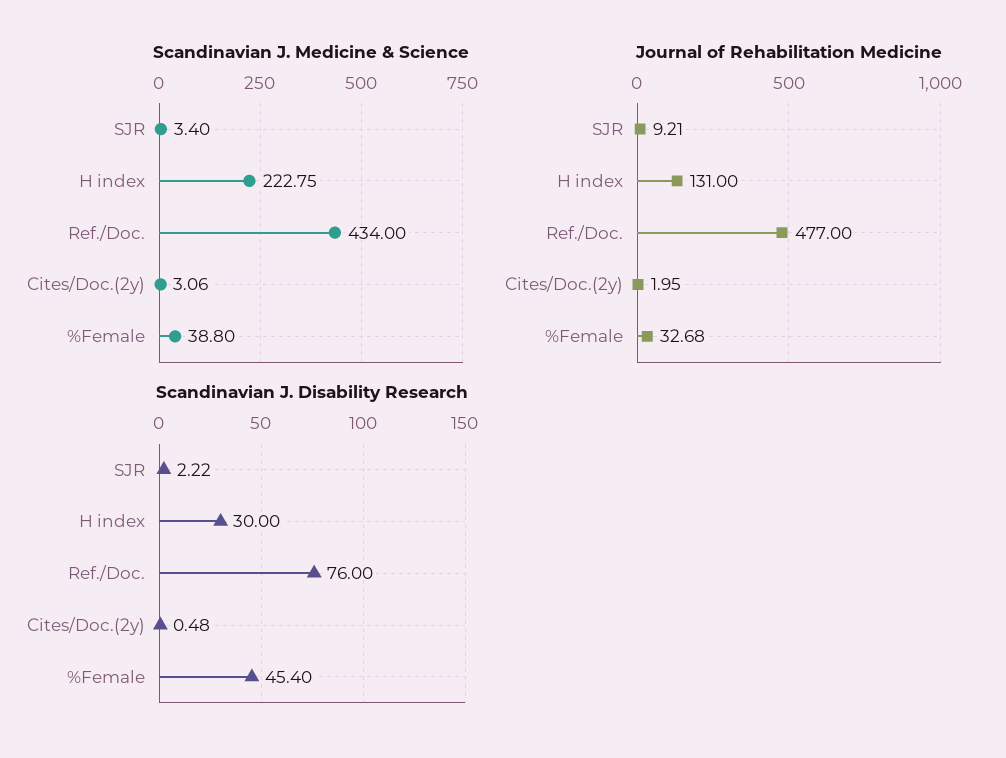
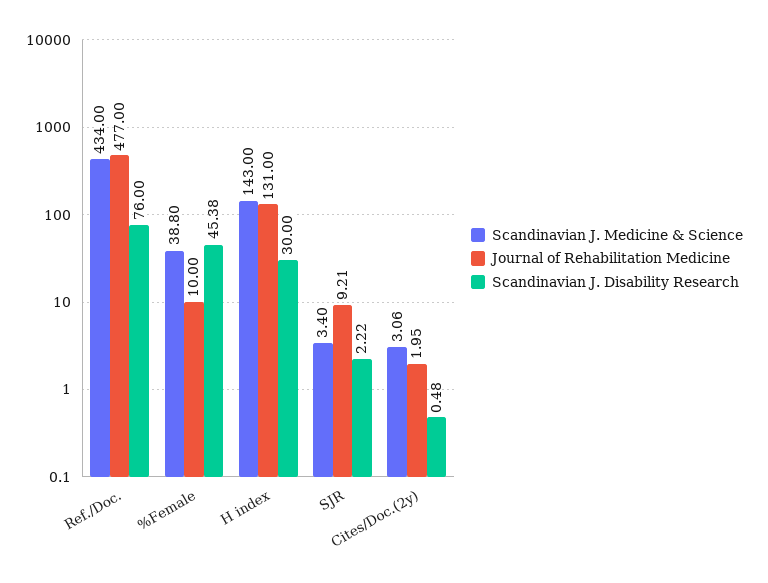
  {
    "Scandinavian J. Medicine & Science": {
      "SJR": 3.4,
-     "H index": 222.75,
+     "H index": 143,
      "Ref./Doc.": 434,
      "Cites/Doc.(2y)": 3.06,
      "%Female": 38.8
    },
    "Journal of Rehabilitation Medicine": {
      "SJR": 9.21,
      "H index": 131,
      "Ref./Doc.": 477,
      "Cites/Doc.(2y)": 1.95,
-     "%Female": 32.68
+     "%Female": 10
    },
    "Scandinavian J. Disability Research": {
      "SJR": 2.22,
      "H index": 30,
      "Ref./Doc.": 76,
      "Cites/Doc.(2y)": 0.48,
-     "%Female": 45.4
+     "%Female": 45.38
    }
  }

